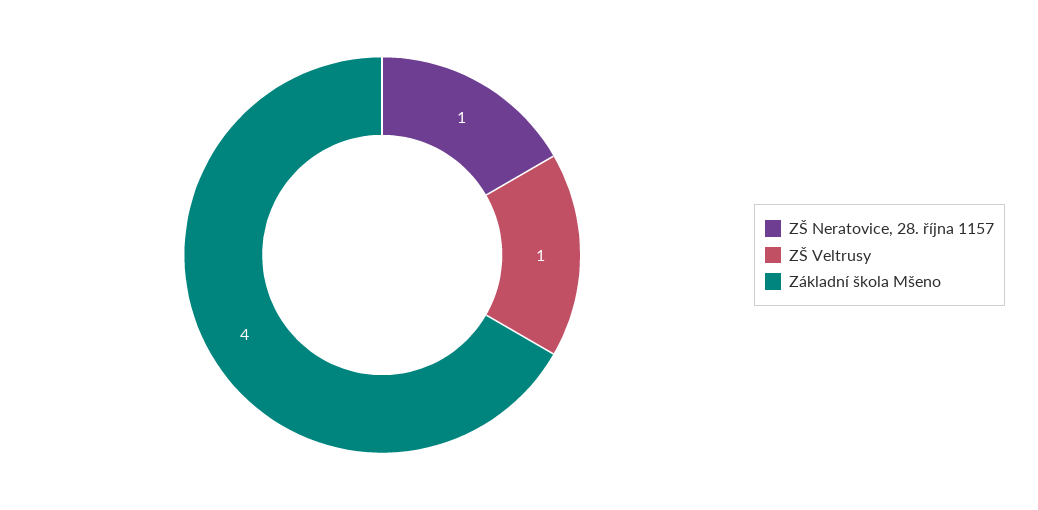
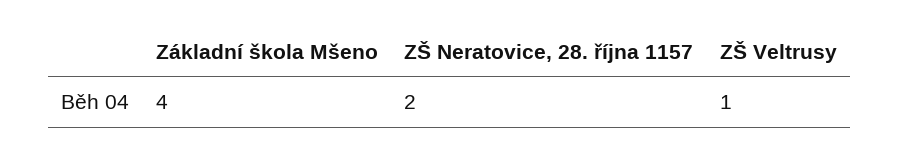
  {
-   "ZŠ Neratovice, 28. října 1157": 1,
+   "ZŠ Neratovice, 28. října 1157": 2,
    "ZŠ Veltrusy": 1,
    "Základní škola Mšeno": 4
  }

